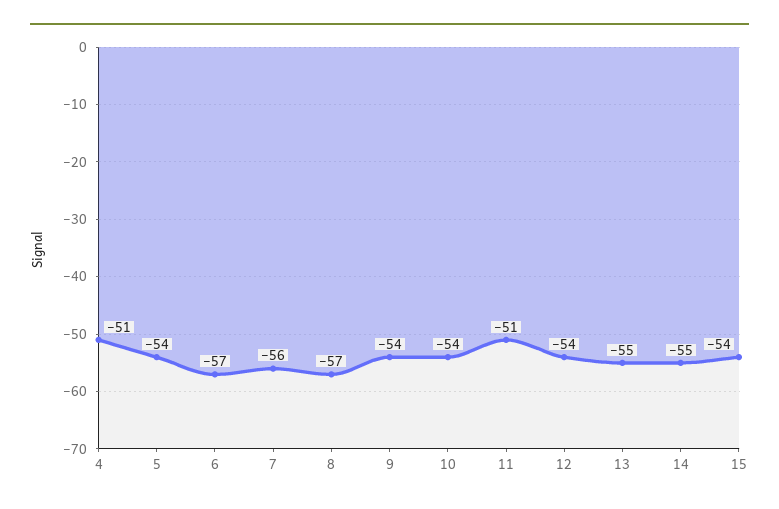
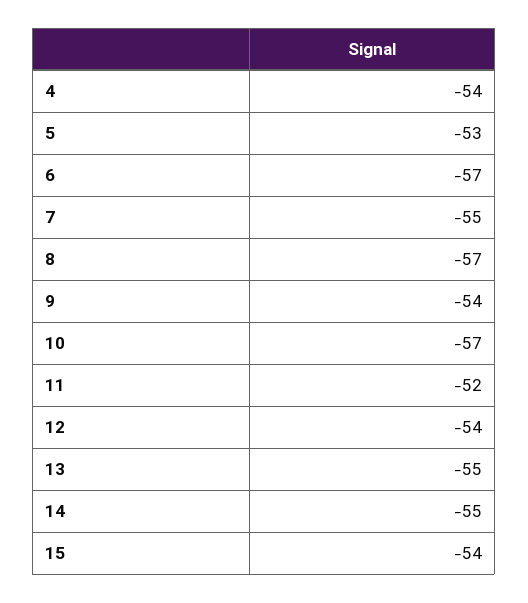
  {
-   "4": -51,
+   "4": -54,
-   "5": -54,
+   "5": -53,
    "6": -57,
-   "7": -56,
+   "7": -55,
    "8": -57,
    "9": -54,
-   "10": -54,
+   "10": -57,
-   "11": -51,
+   "11": -52,
    "12": -54,
    "13": -55,
    "14": -55,
    "15": -54
  }

